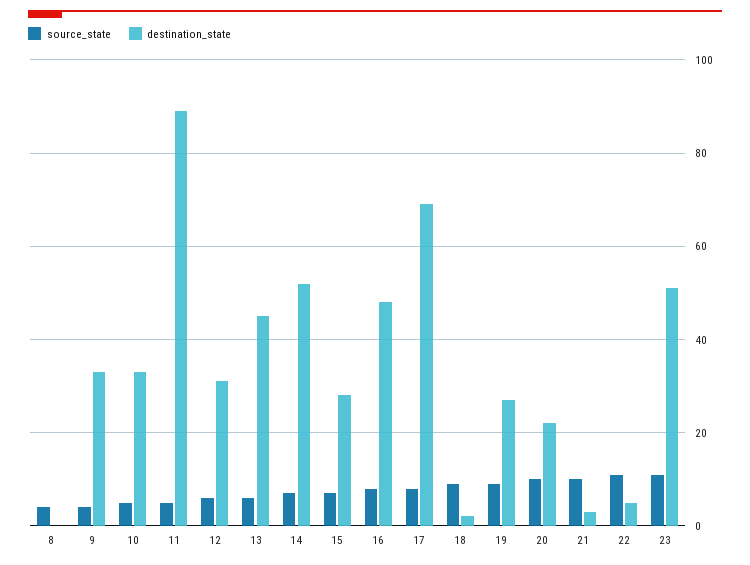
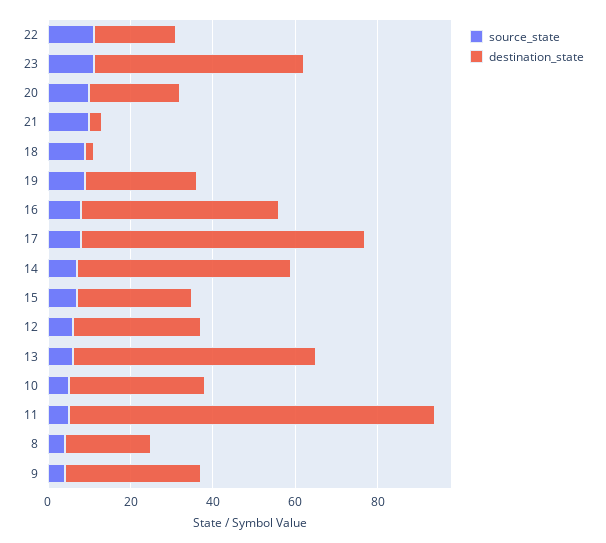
  {
    "source_state": {
      "8": 5,
      "9": 5,
      "10": 5,
      "11": 5,
      "12": 5,
      "13": 5,
      "14": 5,
      "15": 5,
      "16": 10,
      "17": 10,
      "18": 10,
      "19": 10,
      "20": 10,
      "21": 10,
      "22": 10,
      "23": 10
    },
    "destination_state": {
-     "8": 0,
+     "8": 20,
      "9": 35,
      "10": 35,
      "11": 90,
      "12": 30,
-     "13": 45,
+     "13": 60,
      "14": 50,
      "15": 30,
      "16": 50,
      "17": 70,
      "18": 0,
      "19": 25,
      "20": 20,
      "21": 5,
-     "22": 5,
+     "22": 20,
      "23": 50
    }
  }

